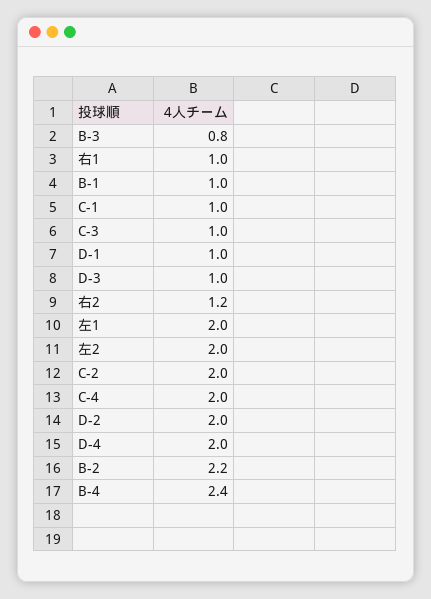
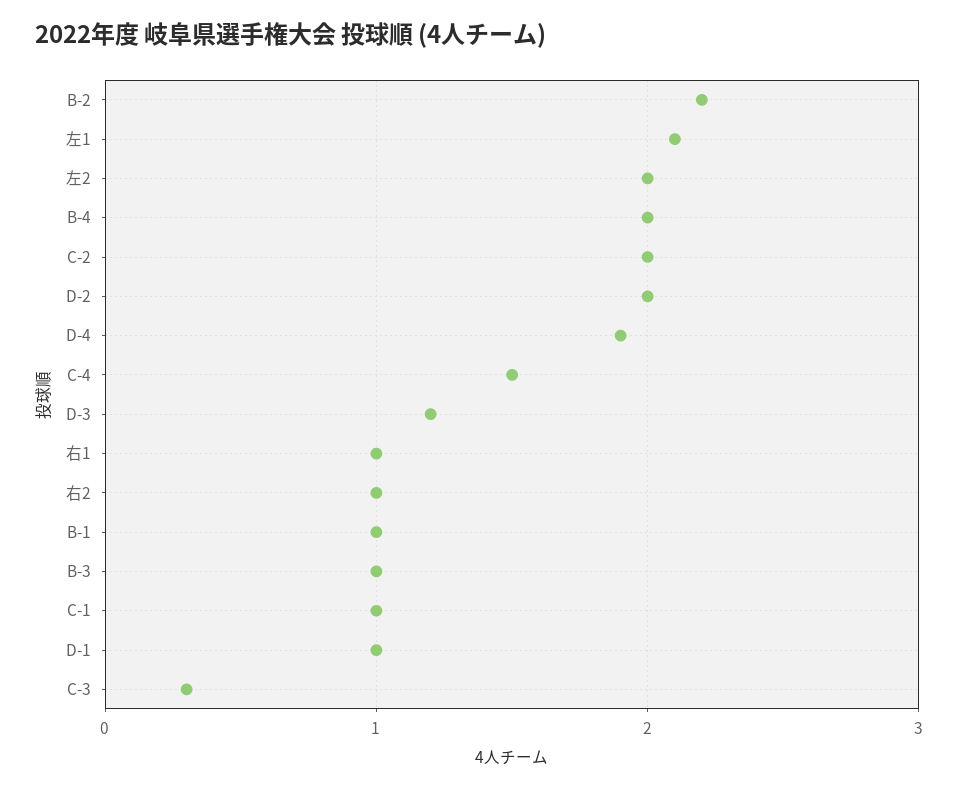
  {
-   "B-3": 0.8,
+   "B-3": 1,
    "右1": 1,
    "B-1": 1,
    "C-1": 1,
-   "C-3": 1,
+   "C-3": 0.3,
    "D-1": 1,
-   "D-3": 1,
+   "D-3": 1.2,
-   "右2": 1.2,
+   "右2": 1,
-   "左1": 2,
+   "左1": 2.1,
    "左2": 2,
    "C-2": 2,
-   "C-4": 2,
+   "C-4": 1.5,
    "D-2": 2,
-   "D-4": 2,
+   "D-4": 1.9,
    "B-2": 2.2,
-   "B-4": 2.4
+   "B-4": 2
  }

